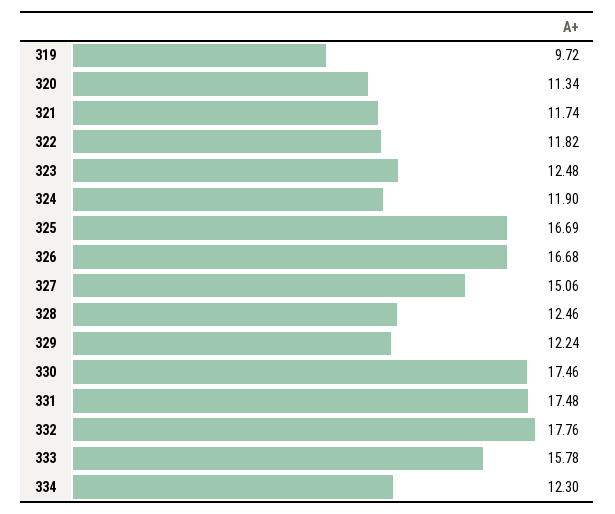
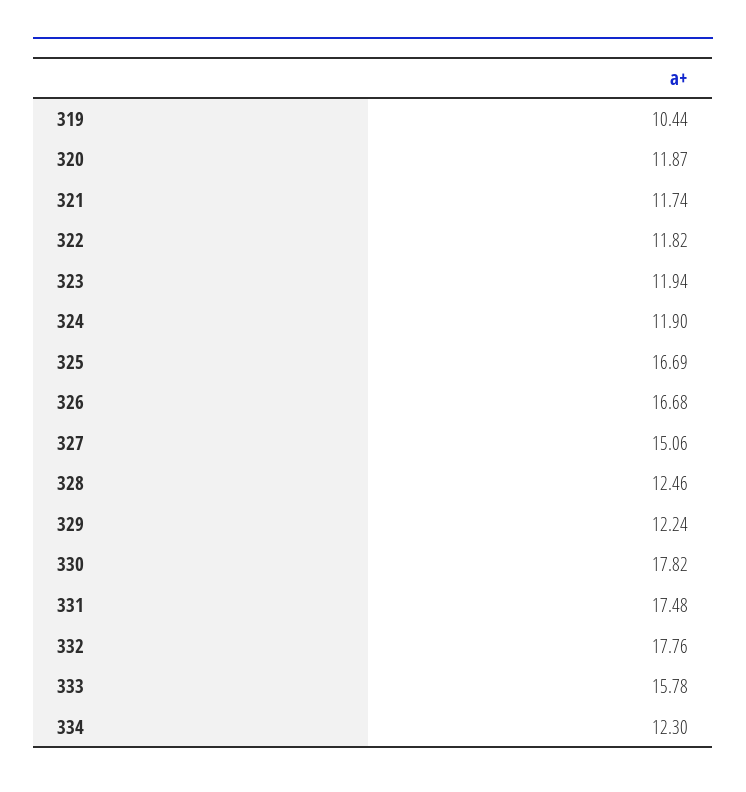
  {
-   "319": 9.72,
+   "319": 10.44,
-   "320": 11.34,
+   "320": 11.87,
    "321": 11.74,
    "322": 11.82,
-   "323": 12.48,
+   "323": 11.94,
    "324": 11.9,
    "325": 16.69,
    "326": 16.68,
    "327": 15.06,
    "328": 12.46,
    "329": 12.24,
-   "330": 17.46,
+   "330": 17.82,
    "331": 17.48,
    "332": 17.76,
    "333": 15.78,
    "334": 12.3
  }

